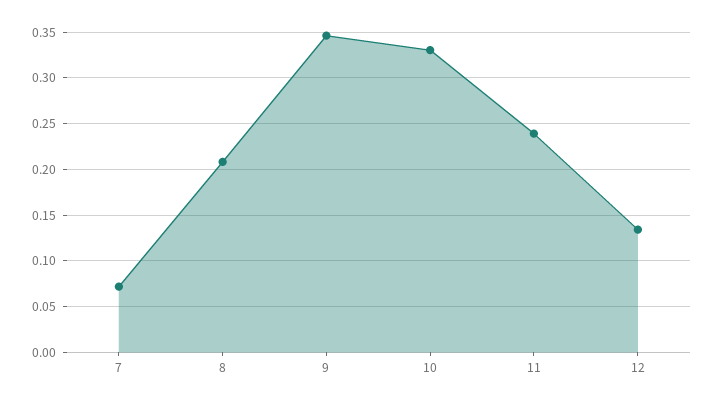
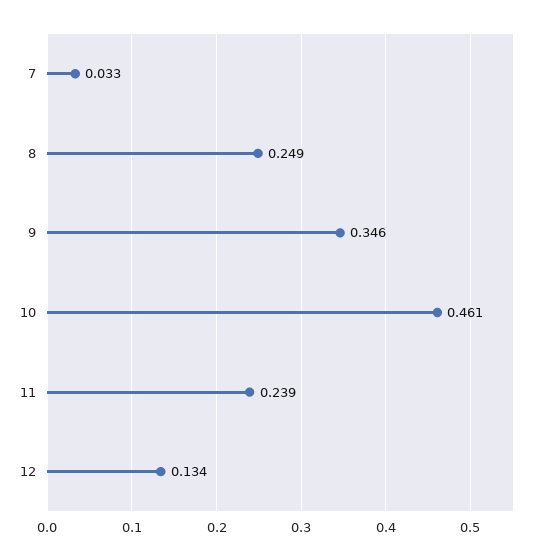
  {
-   "7": 0.07,
+   "7": 0.033,
-   "8": 0.21,
+   "8": 0.249,
    "9": 0.346,
-   "10": 0.33,
+   "10": 0.461,
    "11": 0.239,
    "12": 0.134
  }

